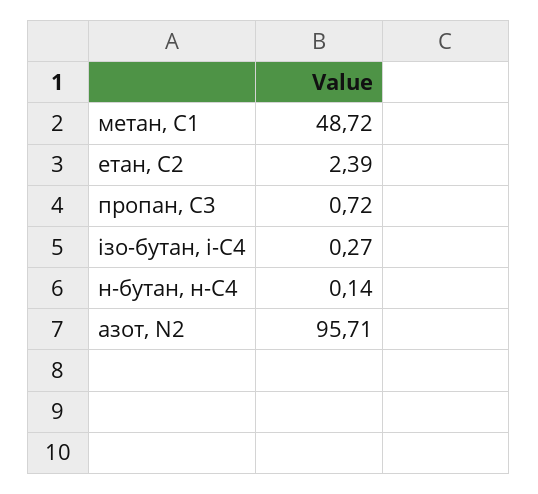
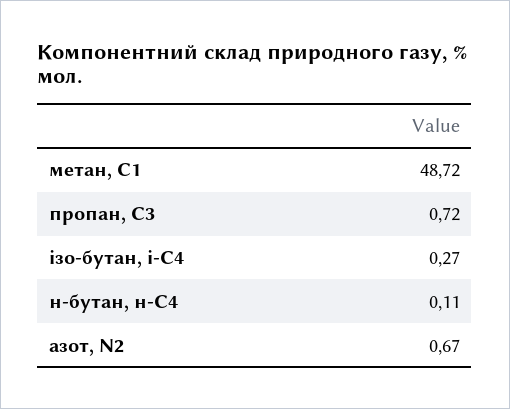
  {
    "метан, С1": 48.72,
-   "етан, С2": 2.39,
    "пропан, С3": 0.72,
    "ізо-бутан, і-С4": 0.27,
-   "н-бутан, н-С4": 0.14,
+   "н-бутан, н-С4": 0.11,
-   "азот, N2": 95.71
+   "азот, N2": 0.67
  }

